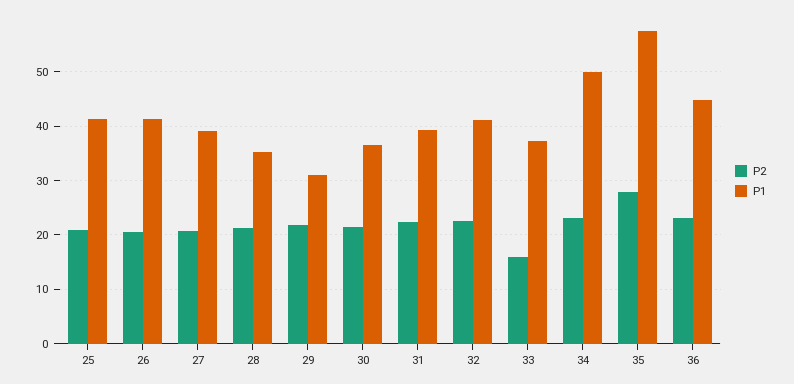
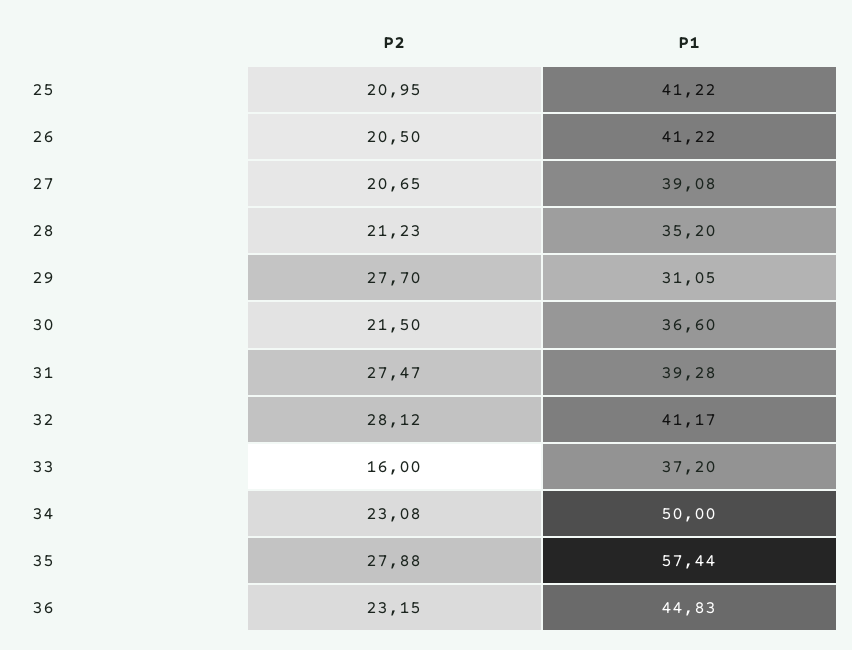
  {
    "P2": {
      "25": 20.95,
      "26": 20.5,
      "27": 20.65,
      "28": 21.23,
-     "29": 22,
+     "29": 27.7,
      "30": 21.5,
-     "31": 22,
+     "31": 27.47,
-     "32": 22,
+     "32": 28.12,
      "33": 16,
      "34": 23.08,
      "35": 27.88,
      "36": 23.15
    },
    "P1": {
      "25": 41.22,
      "26": 41.22,
      "27": 39.08,
      "28": 35.2,
      "29": 31.05,
      "30": 36.6,
      "31": 39.28,
      "32": 41.17,
      "33": 37.2,
      "34": 50,
      "35": 57.44,
      "36": 44.83
    }
  }

